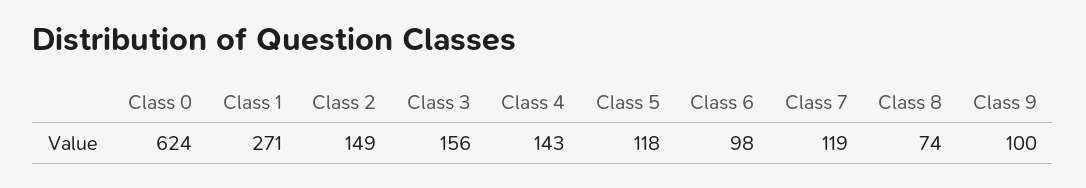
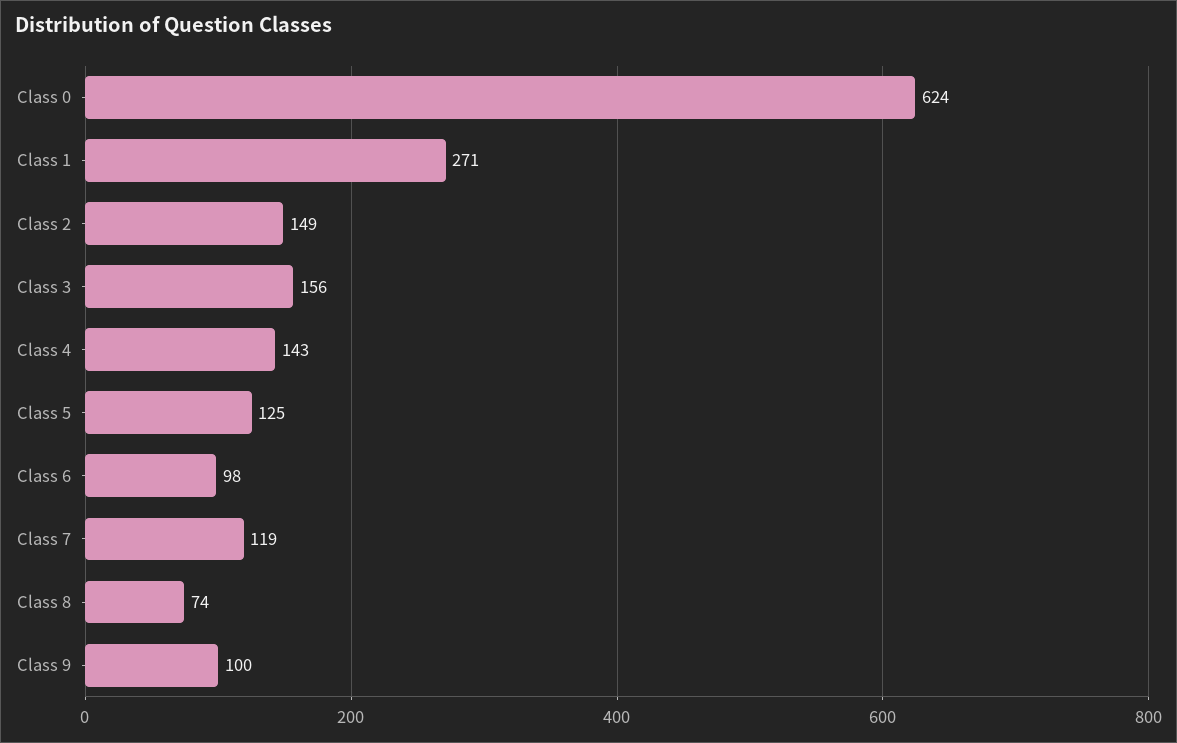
  {
    "Class 0": 624,
    "Class 1": 271,
    "Class 2": 149,
    "Class 3": 156,
    "Class 4": 143,
-   "Class 5": 118,
+   "Class 5": 125,
    "Class 6": 98,
    "Class 7": 119,
    "Class 8": 74,
    "Class 9": 100
  }

